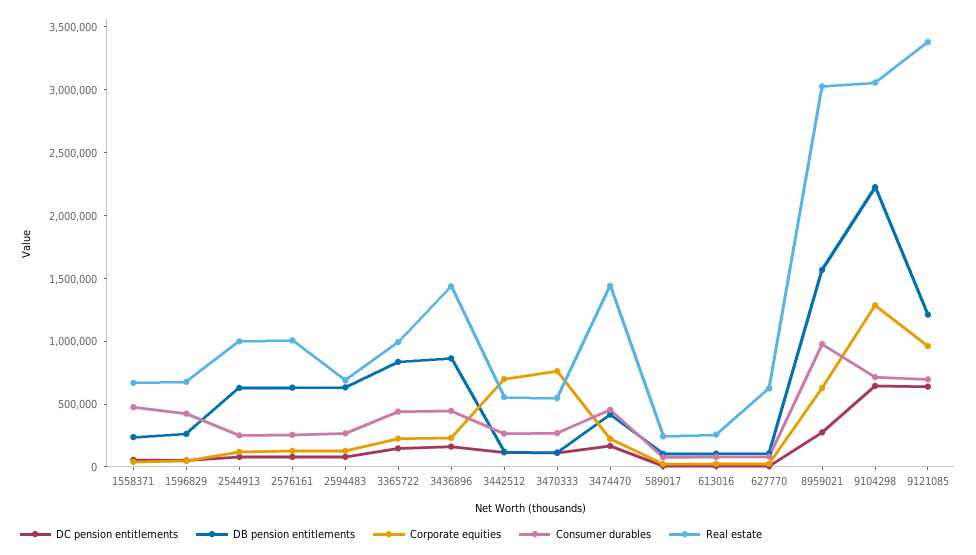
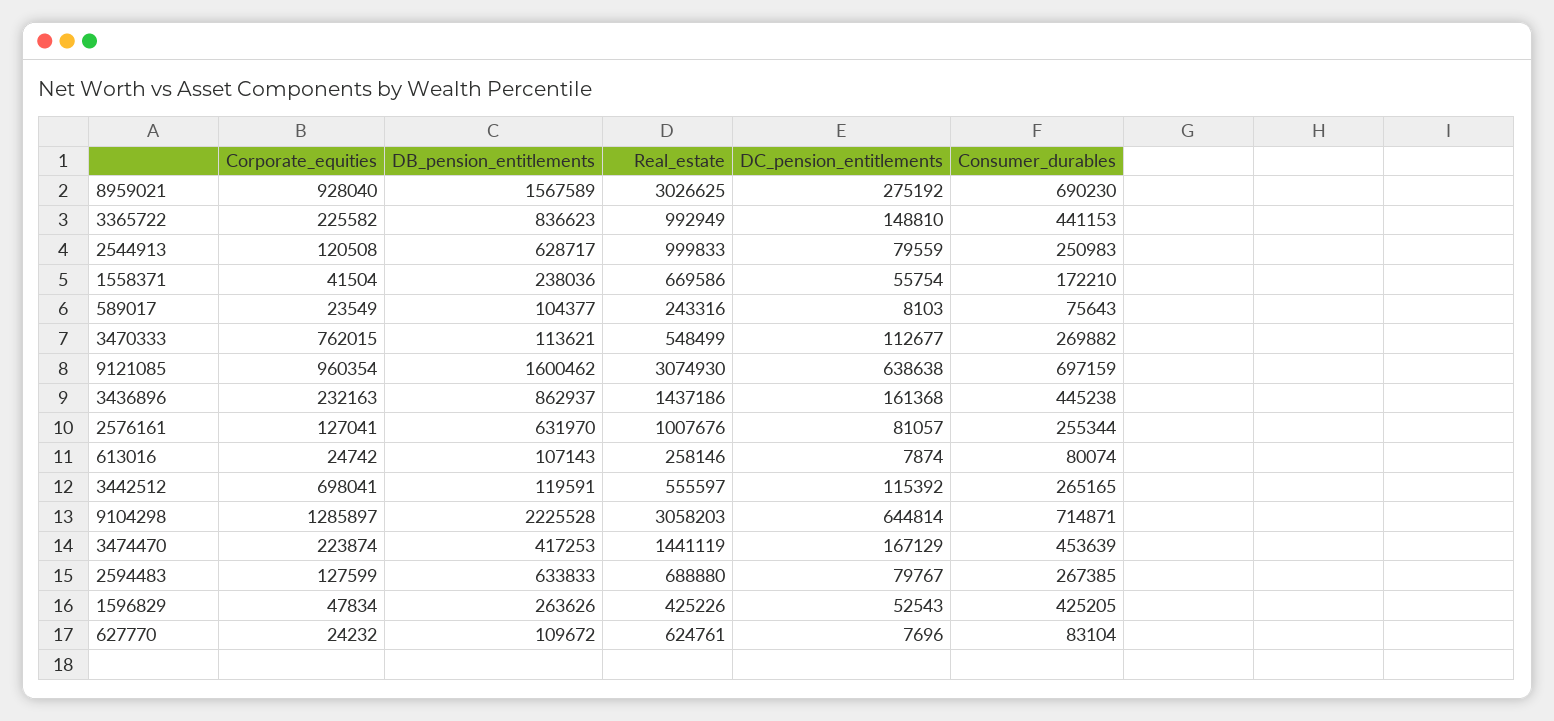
  {
    "DC pension entitlements": {
      "1558371": 55754,
      "1596829": 52543,
      "2544913": 79559,
      "2576161": 81057,
      "2594483": 79767,
      "3365722": 148810,
      "3436896": 161368,
      "3442512": 115392,
      "3470333": 112677,
      "3474470": 167129,
      "589017": 8103,
      "613016": 7874,
      "627770": 7696,
      "8959021": 275192,
      "9104298": 644814,
      "9121085": 638638
    },
    "DB pension entitlements": {
      "1558371": 238036,
      "1596829": 263626,
      "2544913": 628717,
      "2576161": 631970,
      "2594483": 633833,
      "3365722": 836623,
      "3436896": 862937,
      "3442512": 119591,
      "3470333": 113621,
      "3474470": 417253,
      "589017": 104377,
      "613016": 107143,
      "627770": 109672,
      "8959021": 1567589,
      "9104298": 2225528,
-     "9121085": 1200000
+     "9121085": 1600462
    },
    "Corporate equities": {
      "1558371": 41504,
      "1596829": 47834,
      "2544913": 120508,
      "2576161": 127041,
      "2594483": 127599,
      "3365722": 225582,
      "3436896": 232163,
      "3442512": 698041,
      "3470333": 762015,
      "3474470": 223874,
      "589017": 23549,
      "613016": 24742,
      "627770": 24232,
-     "8959021": 600000,
+     "8959021": 928040,
      "9104298": 1285897,
      "9121085": 960354
    },
    "Consumer durables": {
-     "1558371": 500000,
+     "1558371": 172210,
      "1596829": 425205,
      "2544913": 250983,
      "2576161": 255344,
      "2594483": 267385,
      "3365722": 441153,
      "3436896": 445238,
      "3442512": 265165,
      "3470333": 269882,
      "3474470": 453639,
      "589017": 75643,
      "613016": 80074,
      "627770": 83104,
-     "8959021": 1000000,
+     "8959021": 690230,
      "9104298": 714871,
      "9121085": 697159
    },
    "Real estate": {
      "1558371": 669586,
-     "1596829": 700000,
+     "1596829": 425226,
      "2544913": 999833,
      "2576161": 1007676,
      "2594483": 688880,
      "3365722": 992949,
      "3436896": 1437186,
      "3442512": 555597,
      "3470333": 548499,
      "3474470": 1441119,
      "589017": 243316,
      "613016": 258146,
      "627770": 624761,
      "8959021": 3026625,
      "9104298": 3058203,
-     "9121085": 3400000
+     "9121085": 3074930
    }
  }

